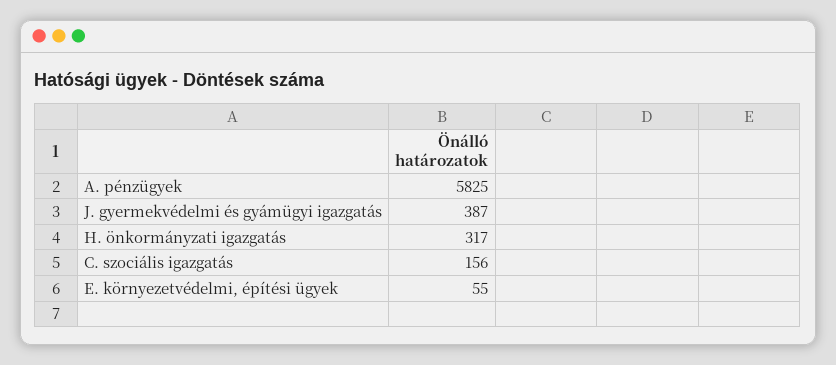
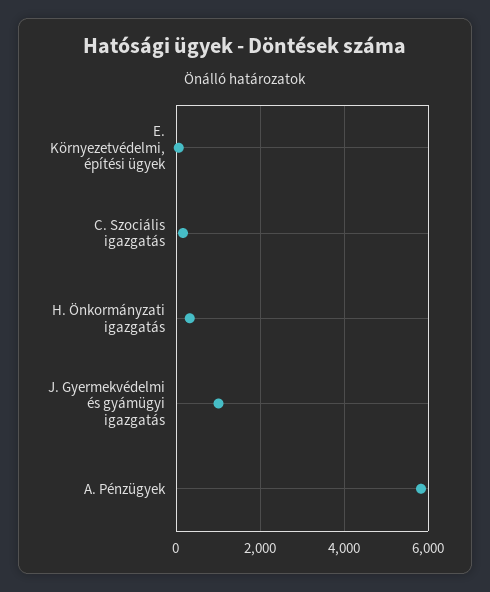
  {
    "A. pénzügyek": 5825,
-   "J. gyermekvédelmi és gyámügyi igazgatás": 387,
+   "J. gyermekvédelmi és gyámügyi igazgatás": 1000,
    "H. önkormányzati igazgatás": 317,
    "C. szociális igazgatás": 156,
    "E. környezetvédelmi, építési ügyek": 55
  }

